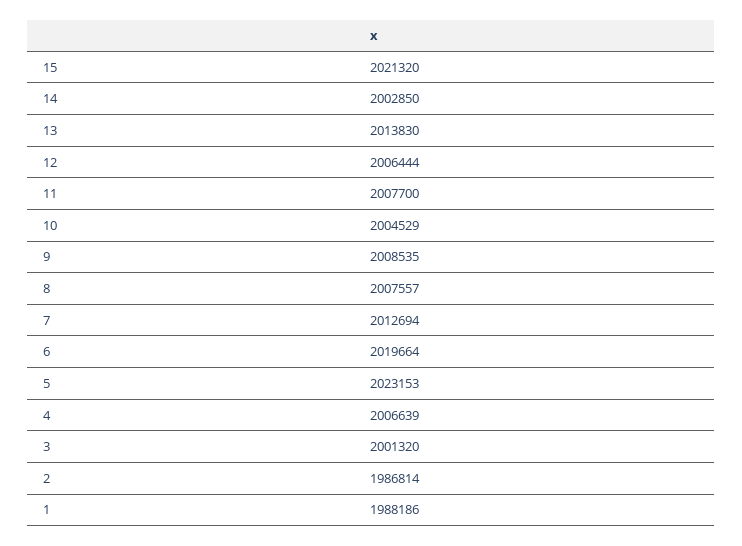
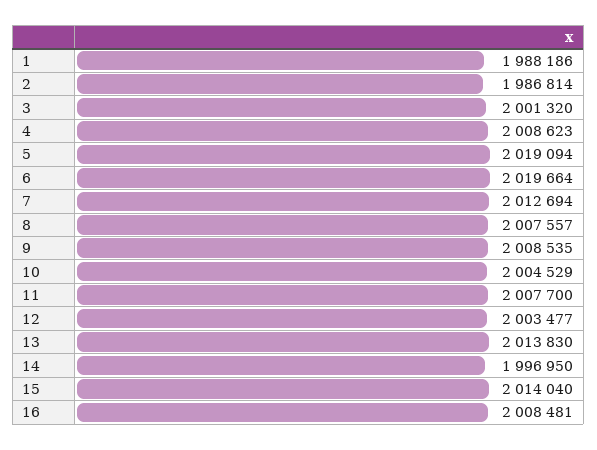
  {
-   "15": 2021320,
+   "15": 2014040,
-   "14": 2002850,
+   "14": 1996950,
    "13": 2013830,
-   "12": 2006444,
+   "12": 2003477,
    "11": 2007700,
    "10": 2004529,
    "9": 2008535,
    "8": 2007557,
    "7": 2012694,
    "6": 2019664,
-   "5": 2023153,
+   "5": 2019094,
-   "4": 2006639,
+   "4": 2008623,
    "3": 2001320,
    "2": 1986814,
-   "1": 1988186
+   "1": 1988186,
+   "16": 2008481
  }

